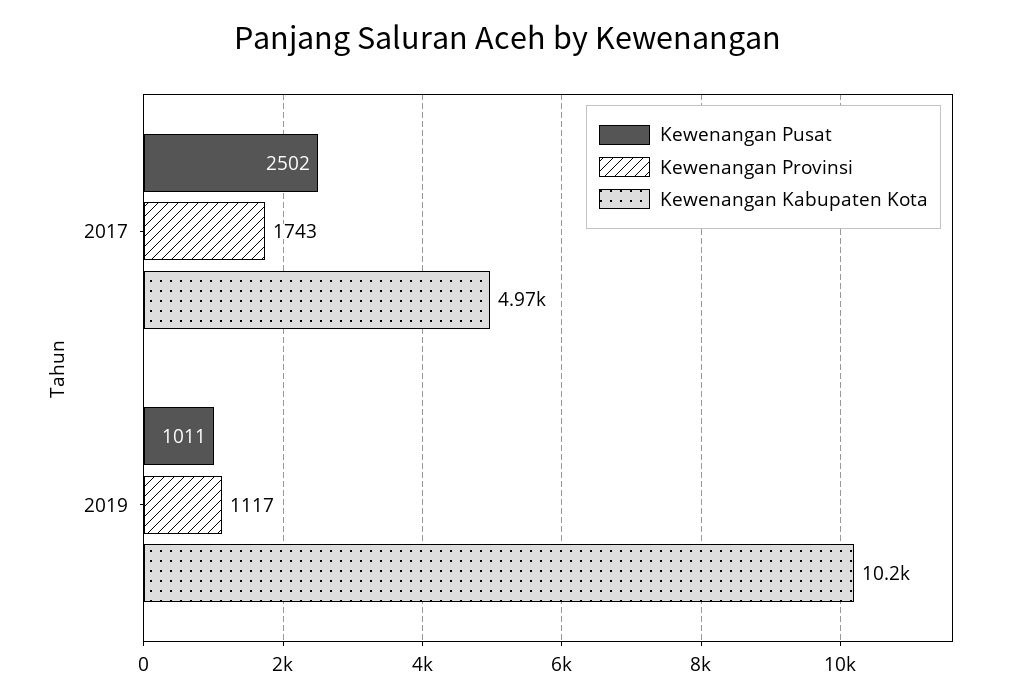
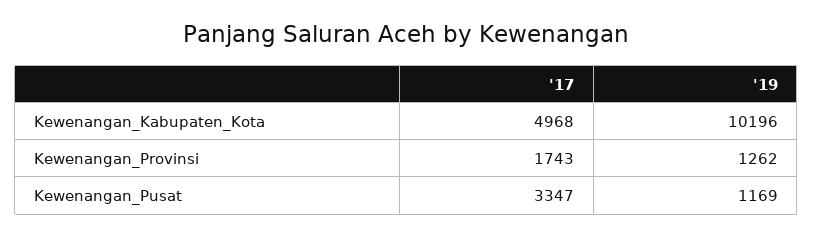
  {
    "Kewenangan Pusat": {
-     "2017": 2502,
+     "2017": 3347,
-     "2019": 1011
+     "2019": 1169
    },
    "Kewenangan Provinsi": {
      "2017": 1743,
-     "2019": 1117
+     "2019": 1262
    },
    "Kewenangan Kabupaten Kota": {
      "2017": 4968,
      "2019": 10196
    }
  }

